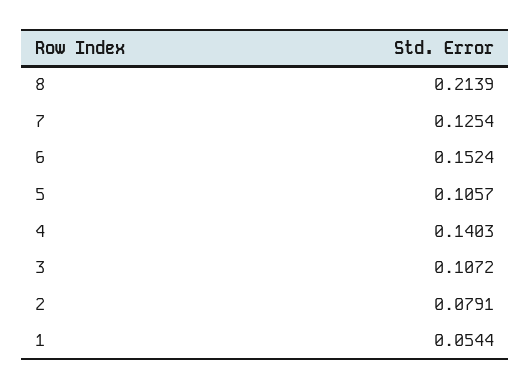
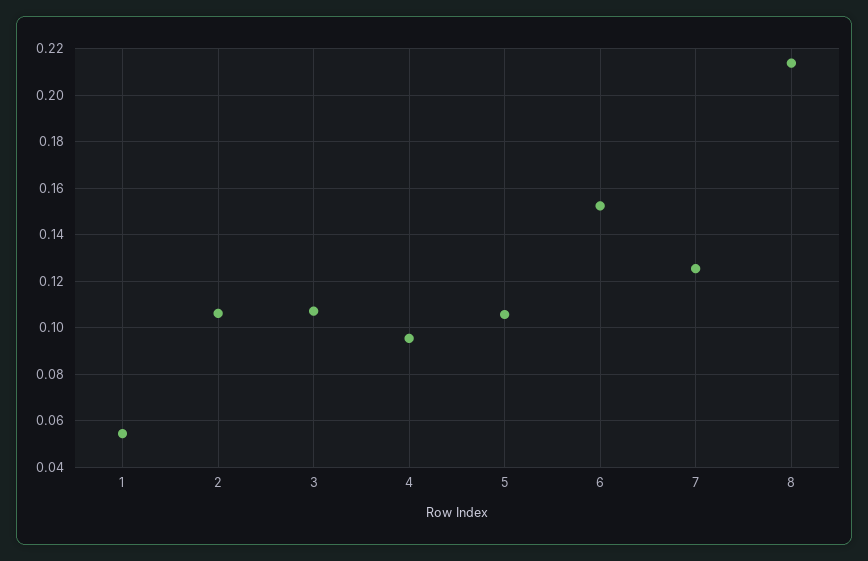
  {
    "8": 0.2139,
    "7": 0.1254,
    "6": 0.1524,
    "5": 0.1057,
-   "4": 0.1403,
+   "4": 0.095,
    "3": 0.1072,
-   "2": 0.0791,
+   "2": 0.105,
    "1": 0.0544
  }

